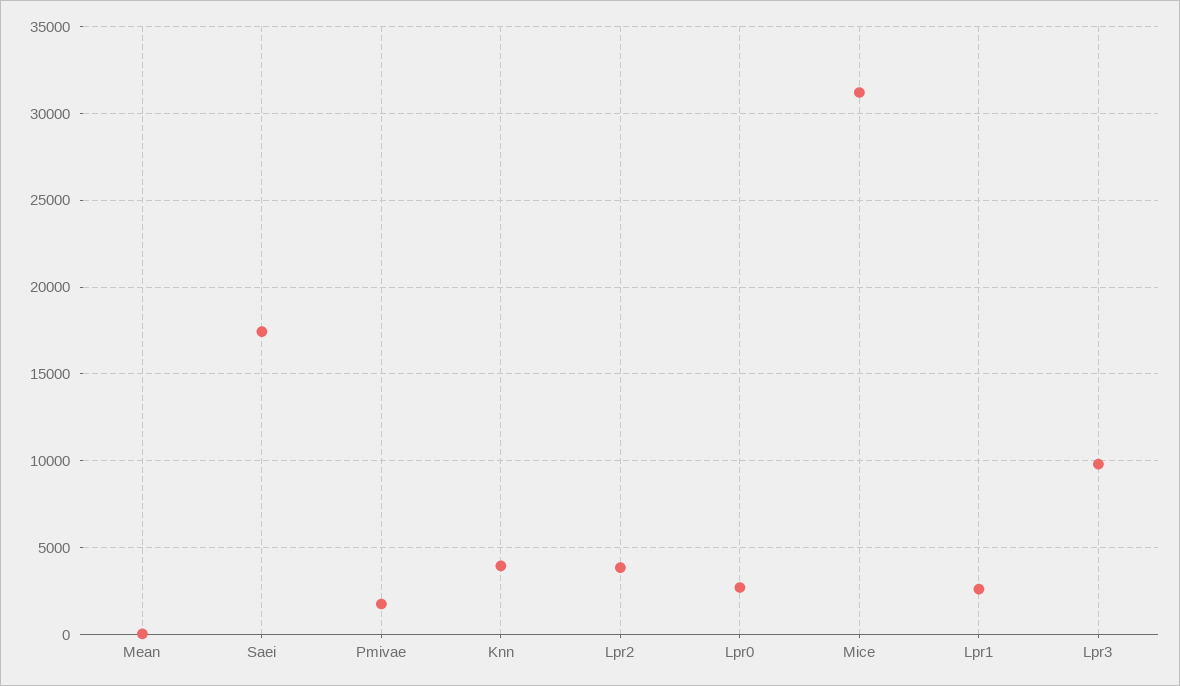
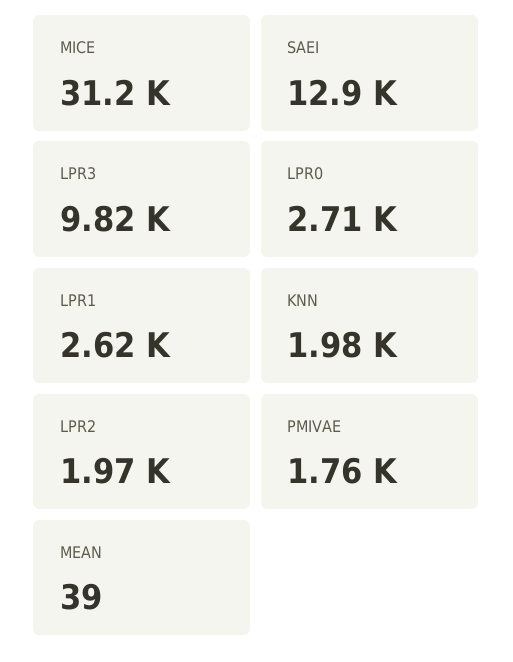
  {
    "Mean": 39,
-   "Saei": 17500,
+   "Saei": 12900,
    "Pmivae": 1760,
-   "Knn": 4000,
+   "Knn": 1980,
-   "Lpr2": 4000,
+   "Lpr2": 1970,
    "Lpr0": 2710,
    "Mice": 31200,
    "Lpr1": 2620,
    "Lpr3": 9820
  }

